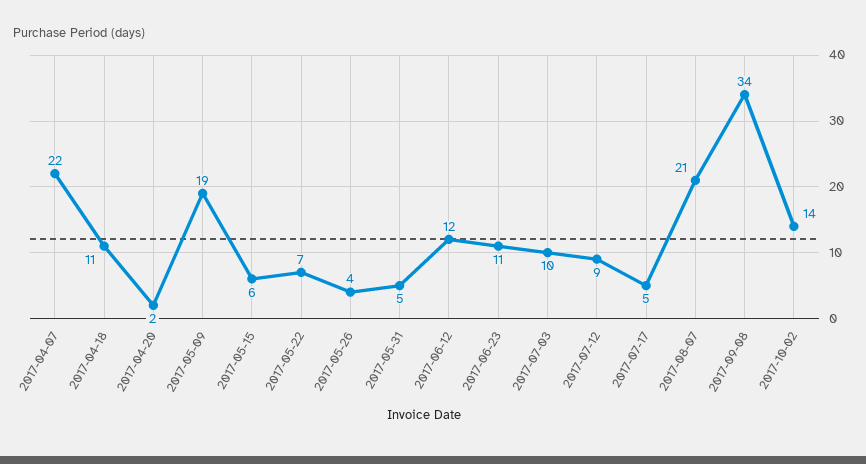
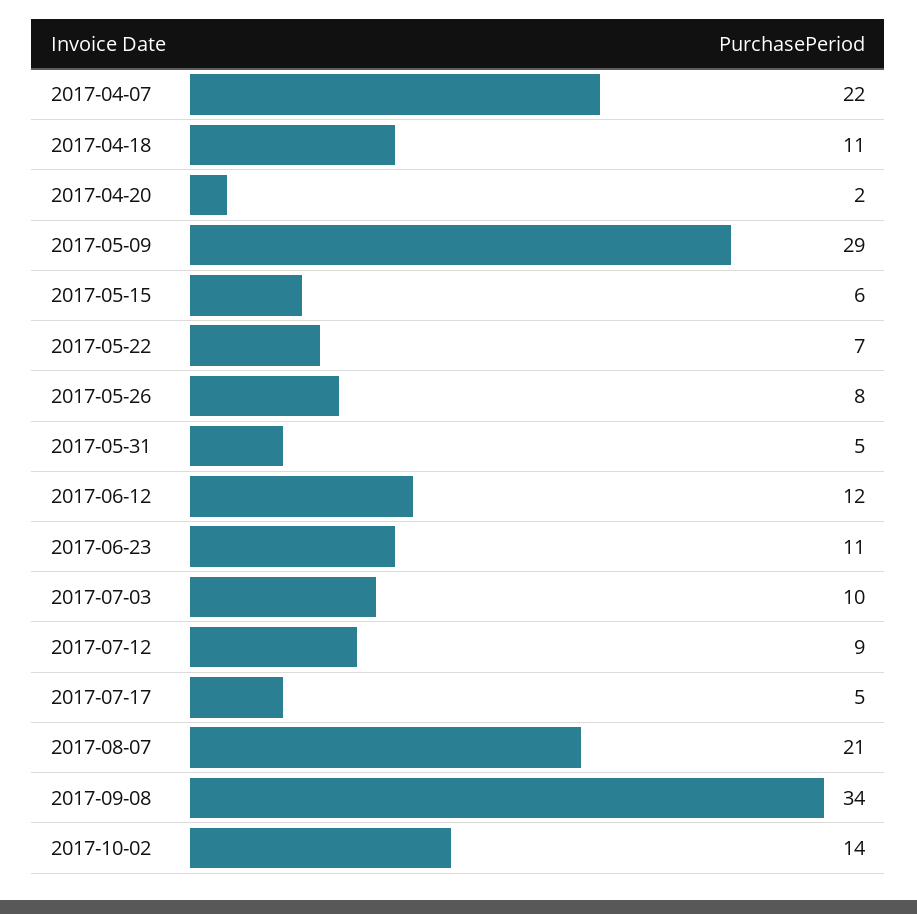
  {
    "2017-04-07": 22,
    "2017-04-18": 11,
    "2017-04-20": 2,
-   "2017-05-09": 19,
+   "2017-05-09": 29,
    "2017-05-15": 6,
    "2017-05-22": 7,
-   "2017-05-26": 4,
+   "2017-05-26": 8,
    "2017-05-31": 5,
    "2017-06-12": 12,
    "2017-06-23": 11,
    "2017-07-03": 10,
    "2017-07-12": 9,
    "2017-07-17": 5,
    "2017-08-07": 21,
    "2017-09-08": 34,
    "2017-10-02": 14
  }

